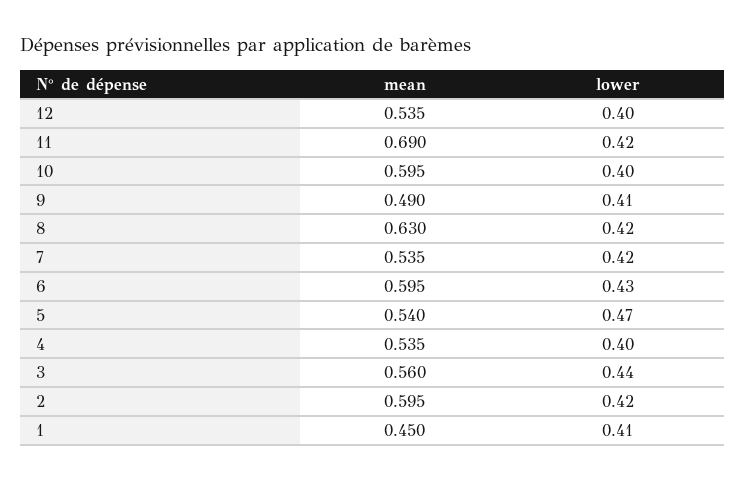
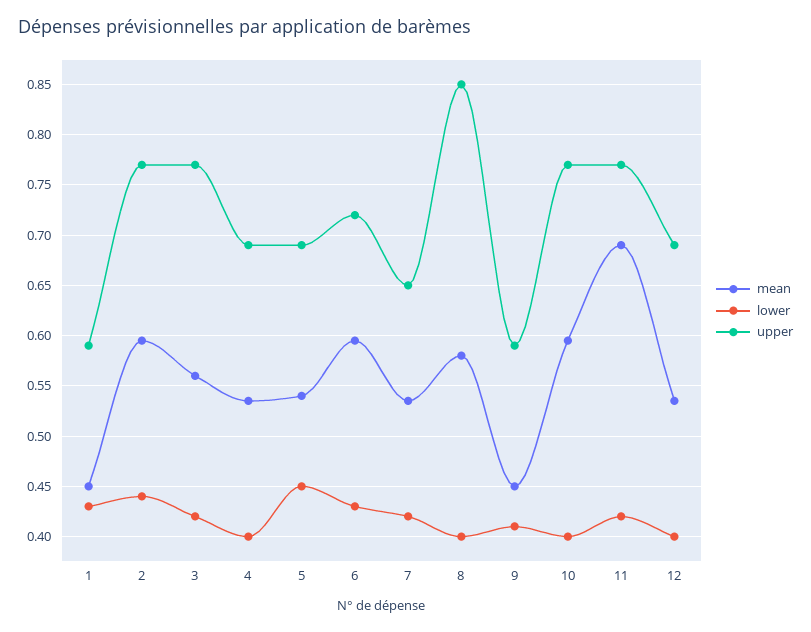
  {
    "mean": {
      "12": 0.535,
      "11": 0.69,
      "10": 0.595,
-     "9": 0.49,
+     "9": 0.45,
-     "8": 0.63,
+     "8": 0.58,
      "7": 0.535,
      "6": 0.595,
      "5": 0.54,
      "4": 0.535,
      "3": 0.56,
      "2": 0.595,
      "1": 0.45
    },
    "lower": {
      "12": 0.4,
      "11": 0.42,
      "10": 0.4,
      "9": 0.41,
-     "8": 0.42,
+     "8": 0.4,
      "7": 0.42,
      "6": 0.43,
-     "5": 0.47,
+     "5": 0.45,
      "4": 0.4,
-     "3": 0.44,
+     "3": 0.42,
-     "2": 0.42,
+     "2": 0.44,
-     "1": 0.41
+     "1": 0.43
-   }
+   },
+   "upper": {
+     "1": 0.59,
+     "2": 0.77,
+     "3": 0.77,
+     "4": 0.69,
+     "5": 0.69,
+     "6": 0.72,
+     "7": 0.65,
+     "8": 0.85,
+     "9": 0.59,
+     "10": 0.77,
+     "11": 0.77,
+     "12": 0.69
+   }
  }

